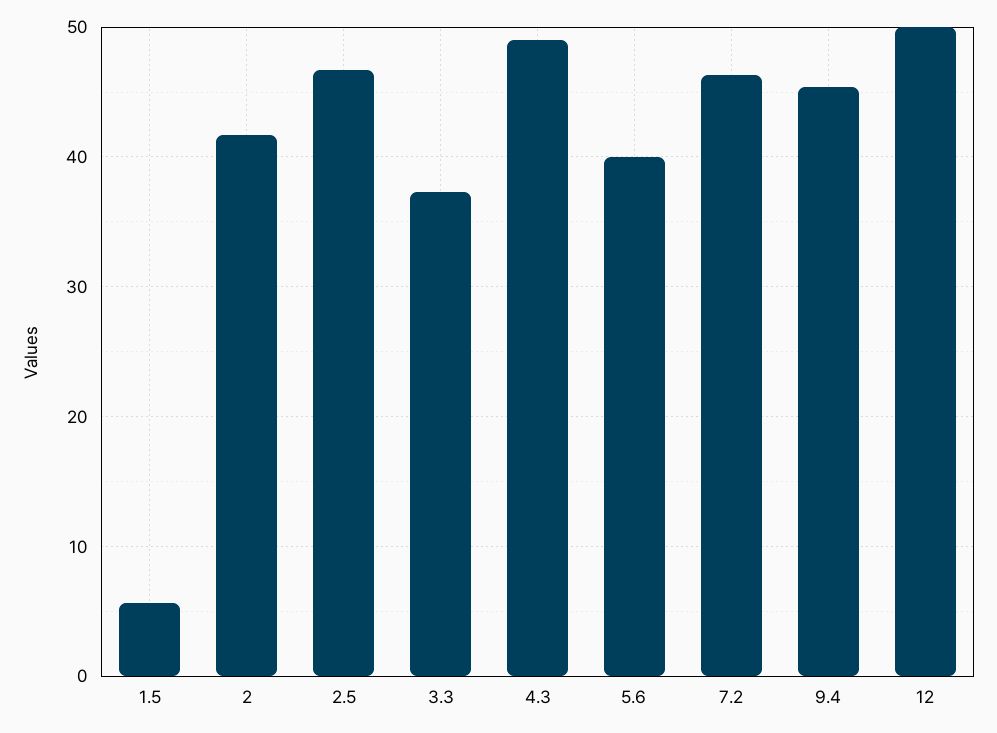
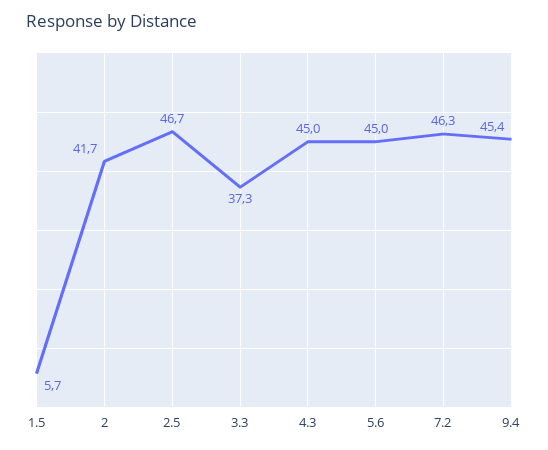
  {
    "1.5": 5.7,
    "2": 41.7,
    "2.5": 46.7,
    "3.3": 37.3,
-   "4.3": 49,
+   "4.3": 45,
-   "5.6": 40,
+   "5.6": 45,
    "7.2": 46.3,
-   "9.4": 45.4,
+   "9.4": 45.4
-   "12": 50
  }

